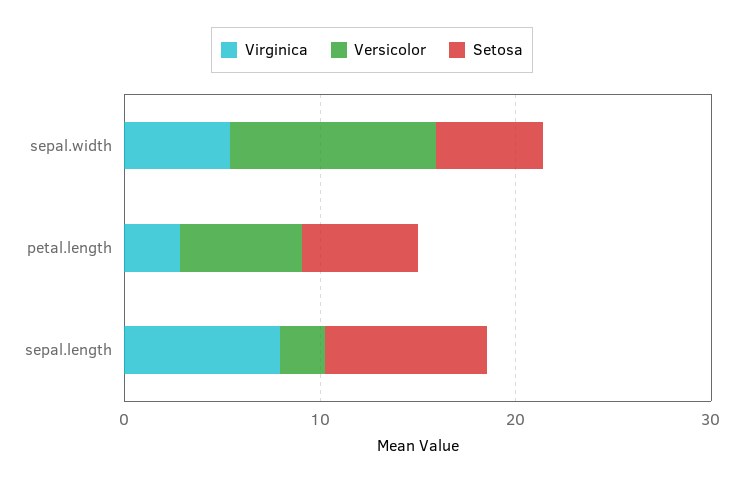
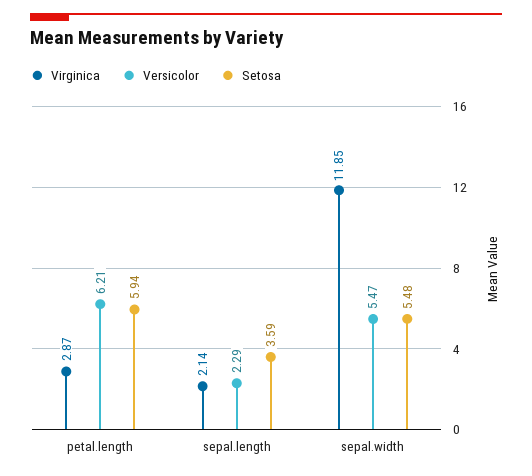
  {
    "Virginica": {
-     "sepal.width": 6,
+     "sepal.width": 11.85,
      "petal.length": 2.87,
-     "sepal.length": 8
+     "sepal.length": 2.14
    },
    "Versicolor": {
-     "sepal.width": 10,
+     "sepal.width": 5.47,
      "petal.length": 6.21,
      "sepal.length": 2.29
    },
    "Setosa": {
      "sepal.width": 5.48,
      "petal.length": 5.94,
-     "sepal.length": 8
+     "sepal.length": 3.59
    }
  }

